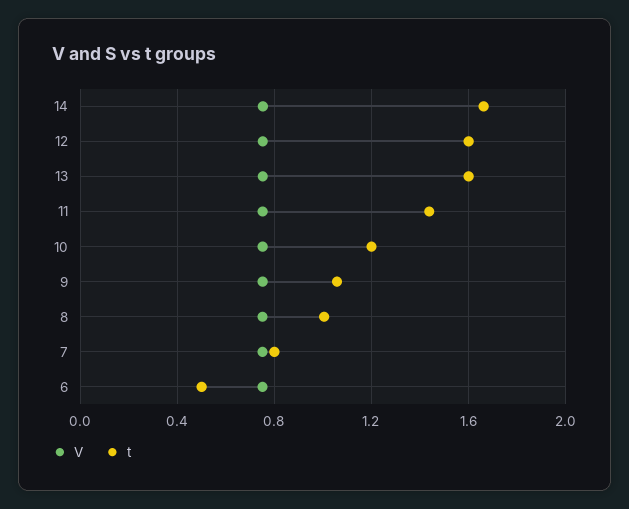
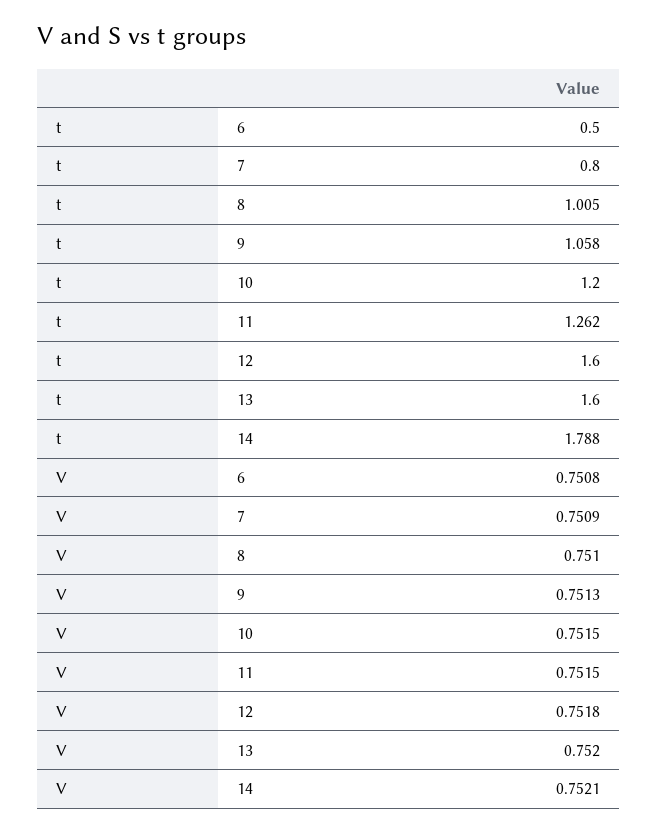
  {
    "V": {
      "14": 0.7521,
      "12": 0.7518,
      "13": 0.752,
      "11": 0.7515,
      "10": 0.7515,
      "9": 0.7513,
      "8": 0.751,
      "7": 0.7509,
      "6": 0.7508
    },
    "t": {
-     "14": 1.65,
+     "14": 1.788,
      "12": 1.6,
      "13": 1.6,
-     "11": 1.45,
+     "11": 1.262,
      "10": 1.2,
      "9": 1.058,
      "8": 1.005,
      "7": 0.8,
      "6": 0.5
    }
  }

